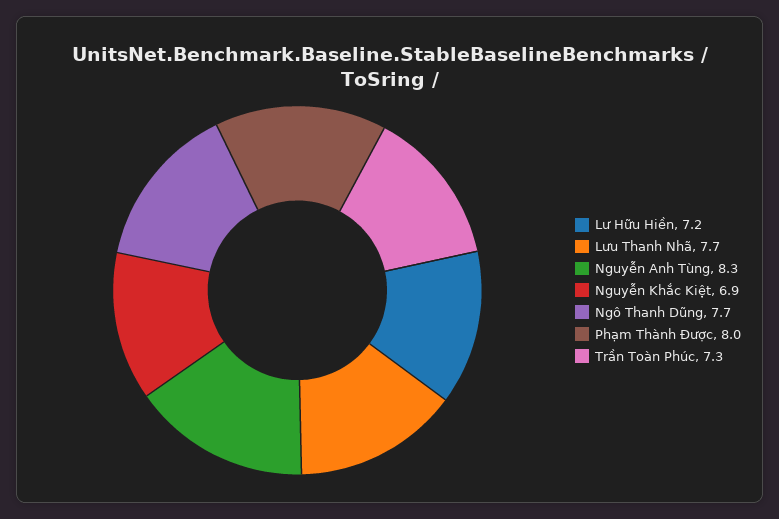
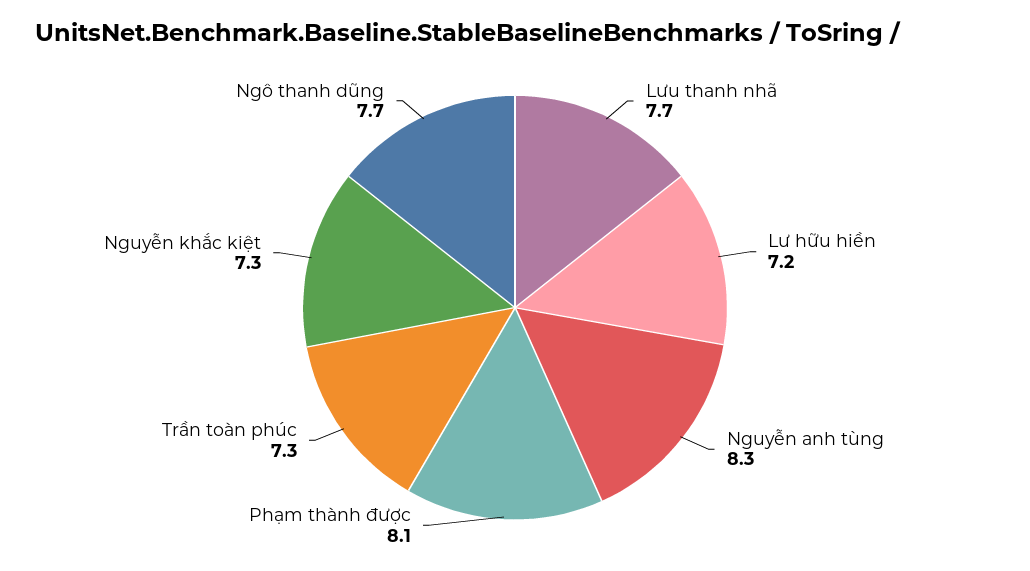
  {
    "Lư Hữu Hiền": 7.2,
    "Lưu Thanh Nhã": 7.7,
    "Nguyễn Anh Tùng": 8.3,
-   "Nguyễn Khắc Kiệt": 6.9,
+   "Nguyễn Khắc Kiệt": 7.3,
    "Ngô Thanh Dũng": 7.7,
-   "Phạm Thành Được": 8,
+   "Phạm Thành Được": 8.1,
    "Trần Toàn Phúc": 7.3
  }

